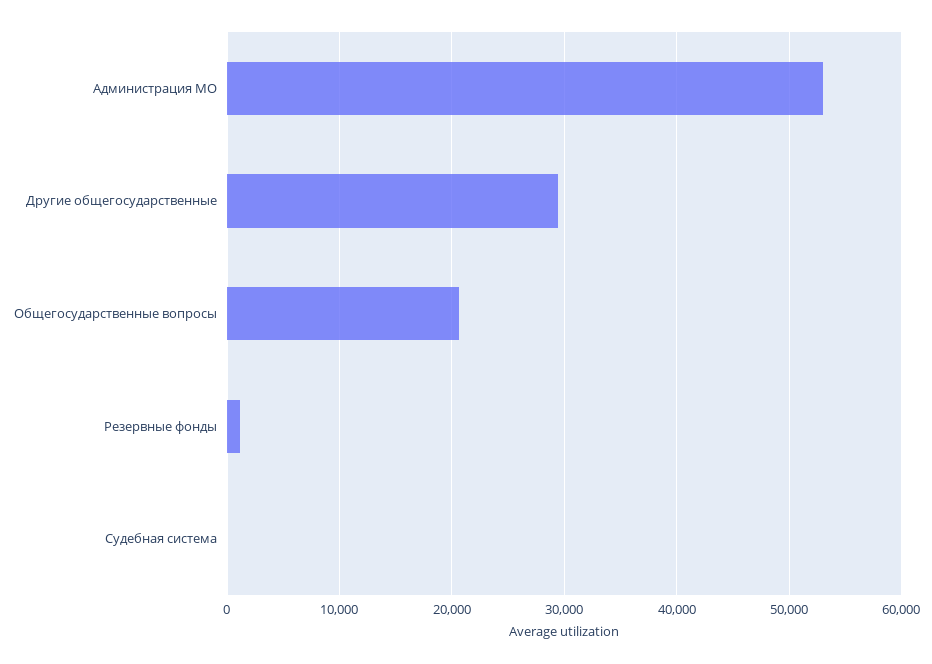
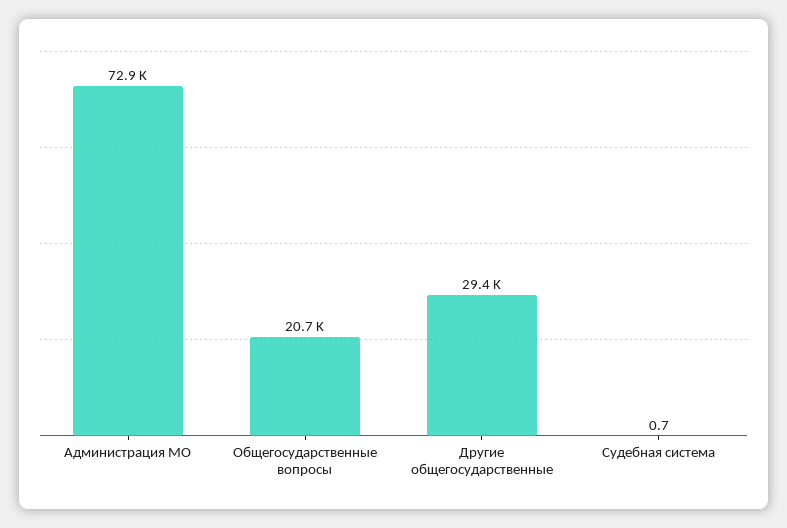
  {
-   "Администрация МО": 53000,
+   "Администрация МО": 72900,
    "Другие общегосударственные": 29400,
    "Общегосударственные вопросы": 20700,
-   "Резервные фонды": 1000,
    "Судебная система": 0.7
  }

